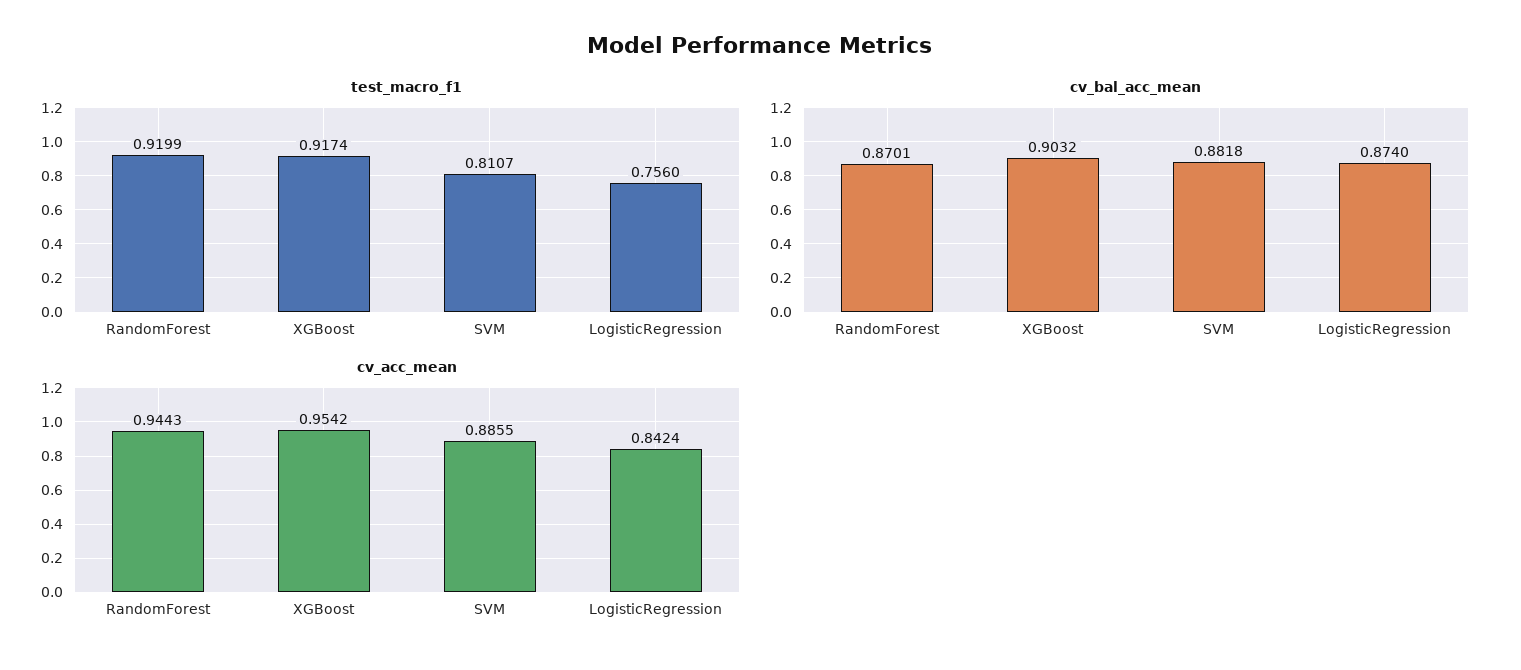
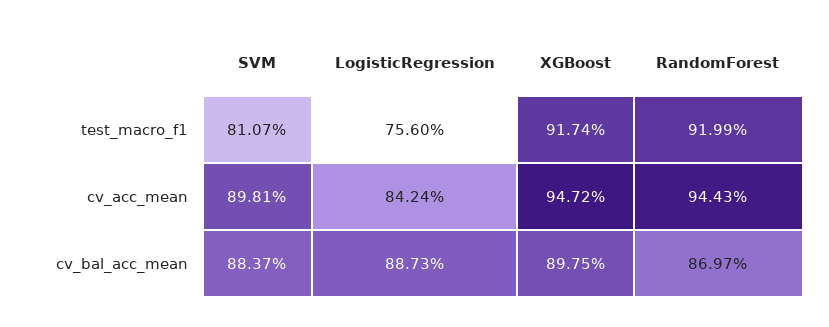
  {
    "test_macro_f1": {
      "RandomForest": 0.9199,
      "XGBoost": 0.9174,
      "SVM": 0.8107,
      "LogisticRegression": 0.756
    },
    "cv_bal_acc_mean": {
-     "RandomForest": 0.8701,
+     "RandomForest": 0.8697,
-     "XGBoost": 0.9032,
+     "XGBoost": 0.8975,
-     "SVM": 0.8818,
+     "SVM": 0.8837,
-     "LogisticRegression": 0.874
+     "LogisticRegression": 0.8873
    },
    "cv_acc_mean": {
      "RandomForest": 0.9443,
-     "XGBoost": 0.9542,
+     "XGBoost": 0.9472,
-     "SVM": 0.8855,
+     "SVM": 0.8981,
      "LogisticRegression": 0.8424
    }
  }

